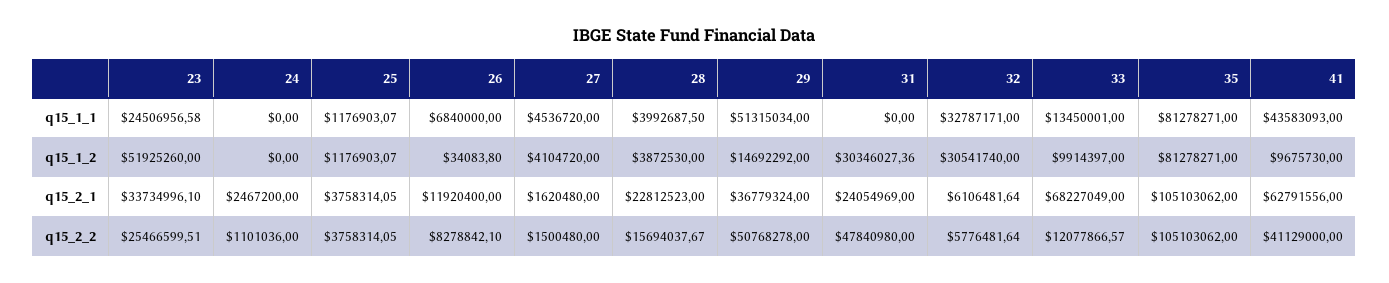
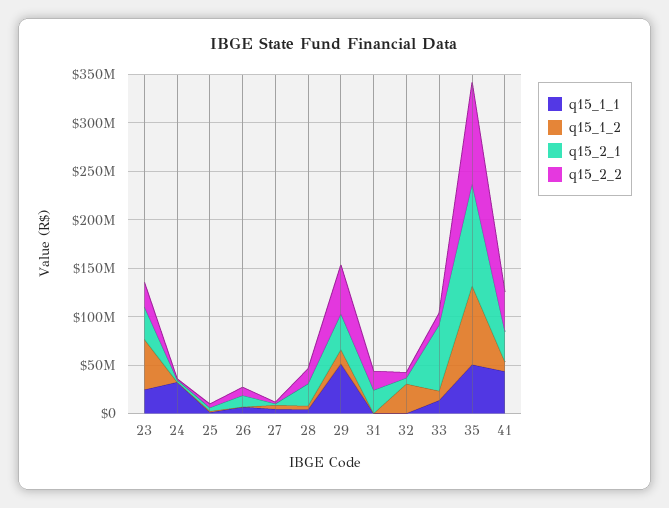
  {
    "q15_1_1": {
      "23": 24506956.58,
-     "24": 0,
+     "24": 30000000,
      "25": 1176903.07,
      "26": 6840000,
      "27": 4536720,
      "28": 3992687.5,
      "29": 51315034,
      "31": 0,
-     "32": 32787171,
+     "32": 0,
      "33": 13450001,
-     "35": 81278271,
+     "35": 50000000,
      "41": 43583093
    },
    "q15_1_2": {
      "23": 51925260,
      "24": 0,
      "25": 1176903.07,
      "26": 34083.8,
      "27": 4104720,
      "28": 3872530,
      "29": 14692292,
-     "31": 30346027.36,
+     "31": 0,
      "32": 30541740,
      "33": 9914397,
      "35": 81278271,
      "41": 9675730
    },
    "q15_2_1": {
      "23": 33734996.1,
      "24": 2467200,
      "25": 3758314.05,
      "26": 11920400,
      "27": 1620480,
      "28": 22812523,
      "29": 36779324,
      "31": 24054969,
      "32": 6106481.64,
      "33": 68227049,
      "35": 105103062,
-     "41": 62791556
+     "41": 30000000
    },
    "q15_2_2": {
      "23": 25466599.51,
      "24": 1101036,
      "25": 3758314.05,
      "26": 8278842.1,
      "27": 1500480,
      "28": 15694037.67,
      "29": 50768278,
-     "31": 47840980,
+     "31": 20000000,
      "32": 5776481.64,
      "33": 12077866.57,
      "35": 105103062,
      "41": 41129000
    }
  }

